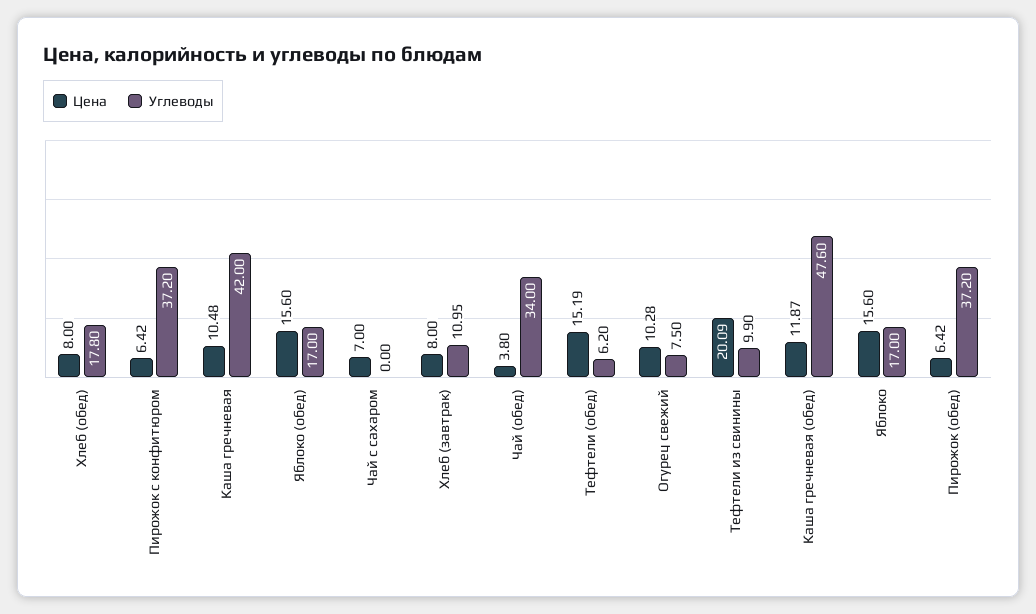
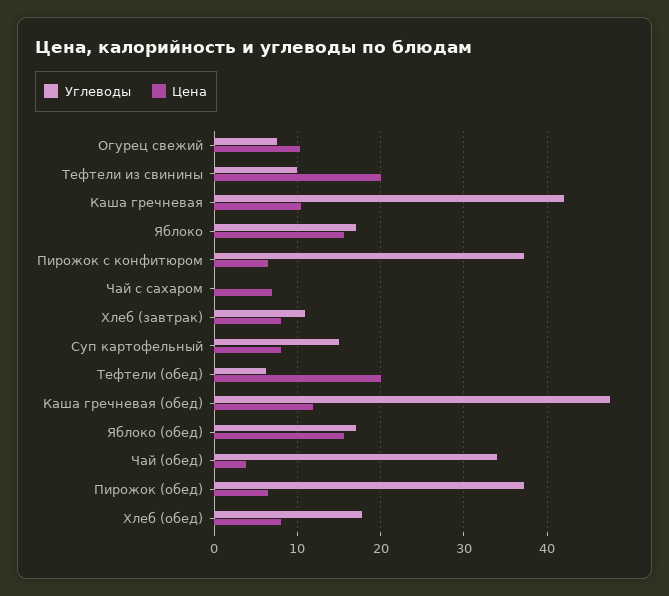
  {
    "Цена": {
      "Хлеб (обед)": 8,
      "Пирожок с конфитюром": 6.42,
      "Каша гречневая": 10.48,
      "Яблоко (обед)": 15.6,
      "Чай с сахаром": 7,
      "Хлеб (завтрак)": 8,
      "Чай (обед)": 3.8,
-     "Тефтели (обед)": 15.19,
+     "Тефтели (обед)": 20,
      "Огурец свежий": 10.28,
      "Тефтели из свинины": 20.09,
      "Каша гречневая (обед)": 11.87,
      "Яблоко": 15.6,
-     "Пирожок (обед)": 6.42
+     "Пирожок (обед)": 6.42,
+     "Суп картофельный": 8
    },
    "Углеводы": {
      "Хлеб (обед)": 17.8,
      "Пирожок с конфитюром": 37.2,
      "Каша гречневая": 42,
      "Яблоко (обед)": 17,
      "Чай с сахаром": 0,
      "Хлеб (завтрак)": 10.95,
      "Чай (обед)": 34,
      "Тефтели (обед)": 6.2,
      "Огурец свежий": 7.5,
      "Тефтели из свинины": 9.9,
      "Каша гречневая (обед)": 47.6,
      "Яблоко": 17,
-     "Пирожок (обед)": 37.2
+     "Пирожок (обед)": 37.2,
+     "Суп картофельный": 15
    }
  }

